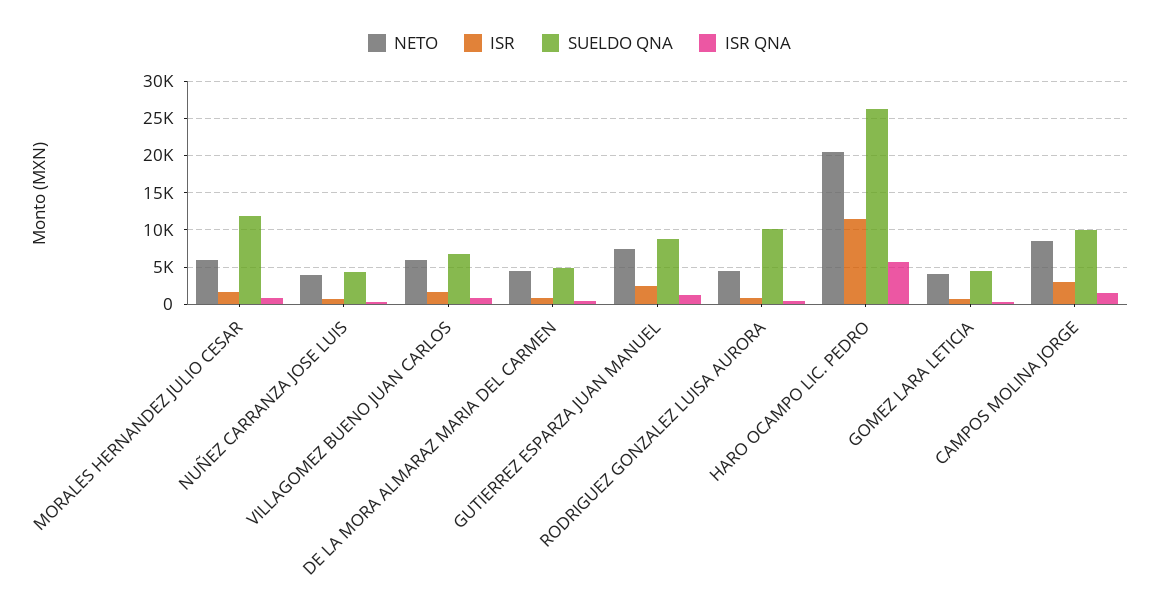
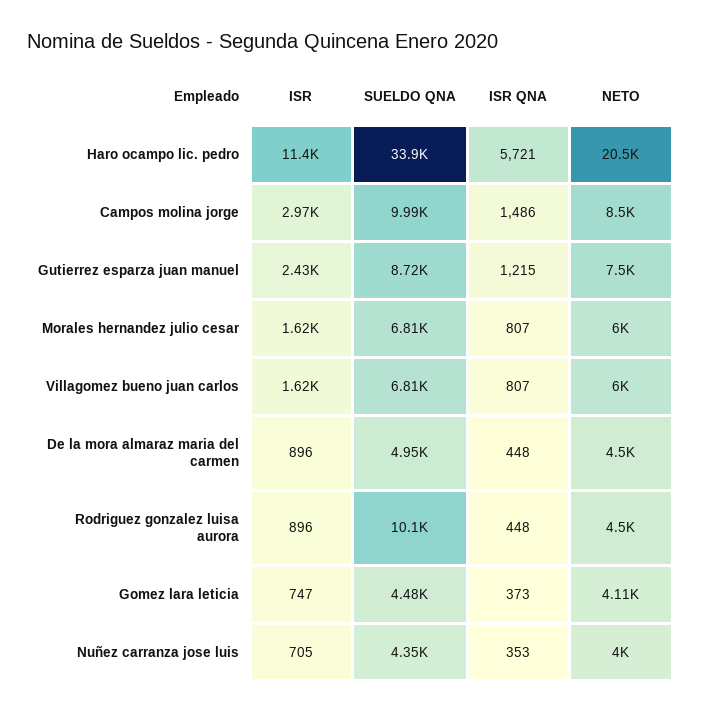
  {
    "NETO": {
      "MORALES HERNANDEZ JULIO CESAR": 6000,
      "NUÑEZ CARRANZA JOSE LUIS": 4000,
      "VILLAGOMEZ BUENO JUAN CARLOS": 6000,
      "DE LA MORA ALMARAZ MARIA DEL CARMEN": 4500,
      "GUTIERREZ ESPARZA JUAN MANUEL": 7500,
      "RODRIGUEZ GONZALEZ LUISA AURORA": 4500,
      "HARO OCAMPO LIC. PEDRO": 20500,
      "GOMEZ LARA LETICIA": 4110,
      "CAMPOS MOLINA JORGE": 8500
    },
    "ISR": {
      "MORALES HERNANDEZ JULIO CESAR": 1620,
      "NUÑEZ CARRANZA JOSE LUIS": 705,
      "VILLAGOMEZ BUENO JUAN CARLOS": 1620,
      "DE LA MORA ALMARAZ MARIA DEL CARMEN": 896,
      "GUTIERREZ ESPARZA JUAN MANUEL": 2430,
      "RODRIGUEZ GONZALEZ LUISA AURORA": 896,
      "HARO OCAMPO LIC. PEDRO": 11400,
      "GOMEZ LARA LETICIA": 747,
      "CAMPOS MOLINA JORGE": 2970
    },
    "SUELDO QNA": {
-     "MORALES HERNANDEZ JULIO CESAR": 12000,
+     "MORALES HERNANDEZ JULIO CESAR": 6810,
      "NUÑEZ CARRANZA JOSE LUIS": 4350,
      "VILLAGOMEZ BUENO JUAN CARLOS": 6810,
      "DE LA MORA ALMARAZ MARIA DEL CARMEN": 4950,
      "GUTIERREZ ESPARZA JUAN MANUEL": 8720,
      "RODRIGUEZ GONZALEZ LUISA AURORA": 10100,
-     "HARO OCAMPO LIC. PEDRO": 26000,
+     "HARO OCAMPO LIC. PEDRO": 33900,
      "GOMEZ LARA LETICIA": 4480,
      "CAMPOS MOLINA JORGE": 9990
    },
    "ISR QNA": {
      "MORALES HERNANDEZ JULIO CESAR": 807,
      "NUÑEZ CARRANZA JOSE LUIS": 353,
      "VILLAGOMEZ BUENO JUAN CARLOS": 807,
      "DE LA MORA ALMARAZ MARIA DEL CARMEN": 448,
      "GUTIERREZ ESPARZA JUAN MANUEL": 1215,
      "RODRIGUEZ GONZALEZ LUISA AURORA": 448,
      "HARO OCAMPO LIC. PEDRO": 5721,
      "GOMEZ LARA LETICIA": 373,
      "CAMPOS MOLINA JORGE": 1486
    }
  }

